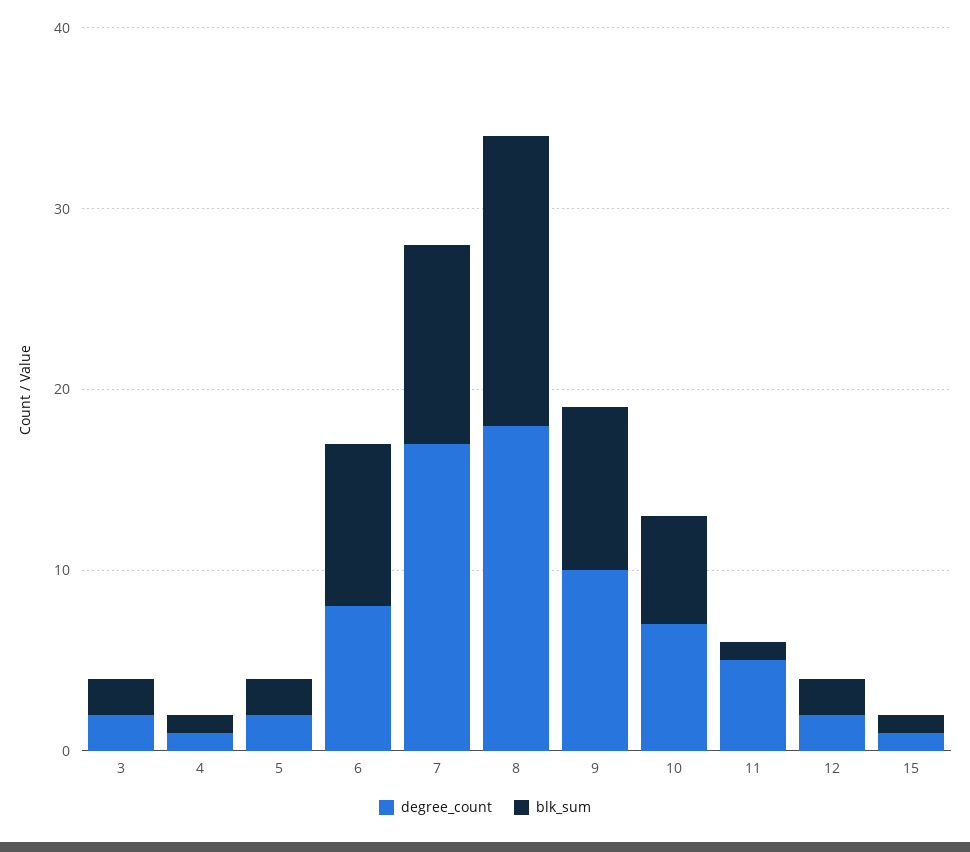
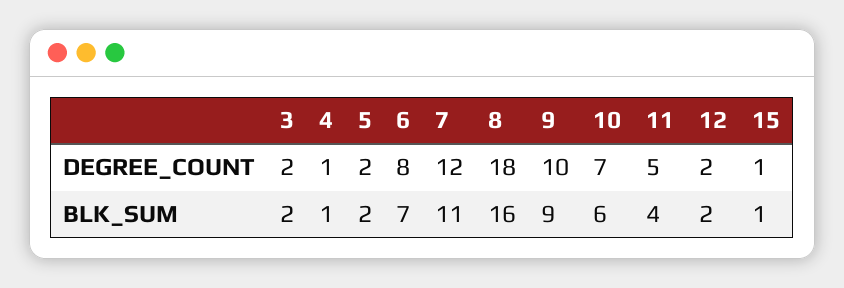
  {
    "degree_count": {
      "3": 2,
      "4": 1,
      "5": 2,
      "6": 8,
-     "7": 17,
+     "7": 12,
      "8": 18,
      "9": 10,
      "10": 7,
      "11": 5,
      "12": 2,
      "15": 1
    },
    "blk_sum": {
      "3": 2,
      "4": 1,
      "5": 2,
-     "6": 9,
+     "6": 7,
      "7": 11,
      "8": 16,
      "9": 9,
      "10": 6,
-     "11": 1,
+     "11": 4,
      "12": 2,
      "15": 1
    }
  }

